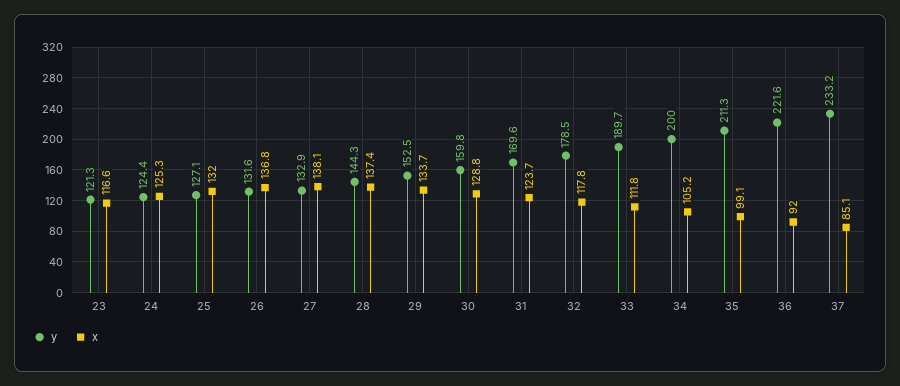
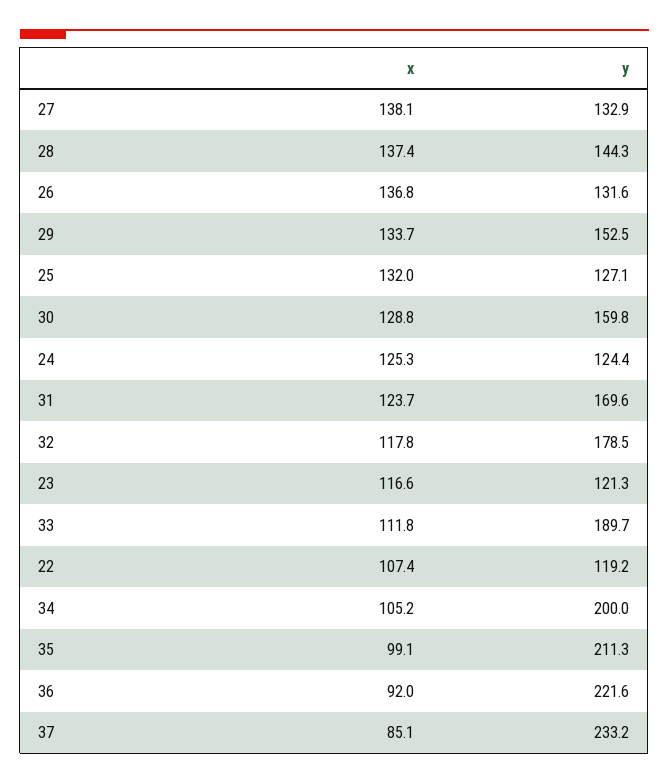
  {
    "y": {
      "23": 121.3,
      "24": 124.4,
      "25": 127.1,
      "26": 131.6,
      "27": 132.9,
      "28": 144.3,
      "29": 152.5,
      "30": 159.8,
      "31": 169.6,
      "32": 178.5,
      "33": 189.7,
      "34": 200,
      "35": 211.3,
      "36": 221.6,
-     "37": 233.2
+     "37": 233.2,
+     "22": 119.2
    },
    "x": {
      "23": 116.6,
      "24": 125.3,
      "25": 132,
      "26": 136.8,
      "27": 138.1,
      "28": 137.4,
      "29": 133.7,
      "30": 128.8,
      "31": 123.7,
      "32": 117.8,
      "33": 111.8,
      "34": 105.2,
      "35": 99.1,
      "36": 92,
-     "37": 85.1
+     "37": 85.1,
+     "22": 107.4
    }
  }

